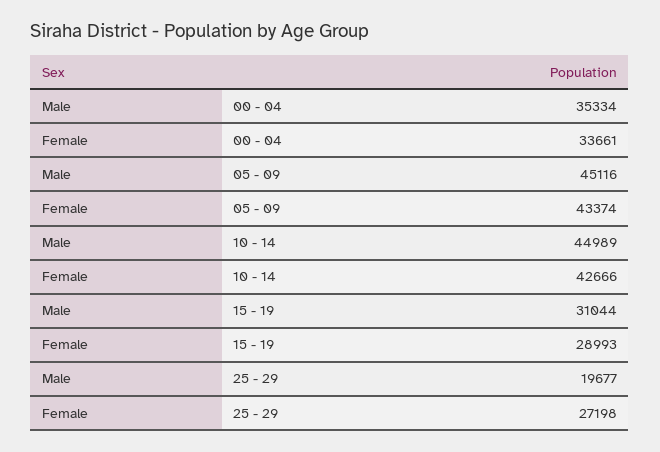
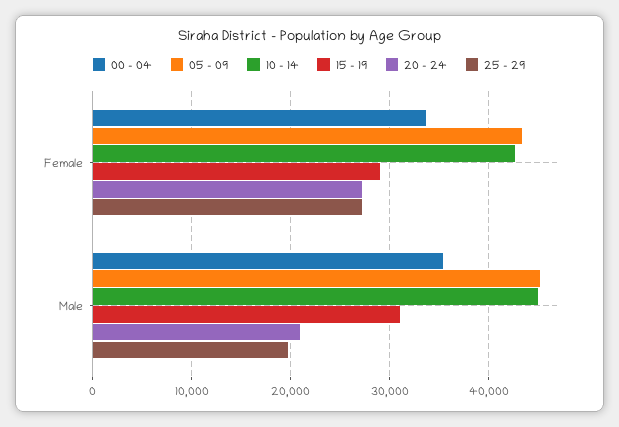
  {
    "00 - 04": {
      "Male": 35334,
      "Female": 33661
    },
    "05 - 09": {
      "Male": 45116,
      "Female": 43374
    },
    "10 - 14": {
      "Male": 44989,
      "Female": 42666
    },
    "15 - 19": {
      "Male": 31044,
      "Female": 28993
    },
    "25 - 29": {
      "Male": 19677,
      "Female": 27198
-   }
+   },
+   "20 - 24": {
+     "Female": 27000,
+     "Male": 21000
+   }
  }

